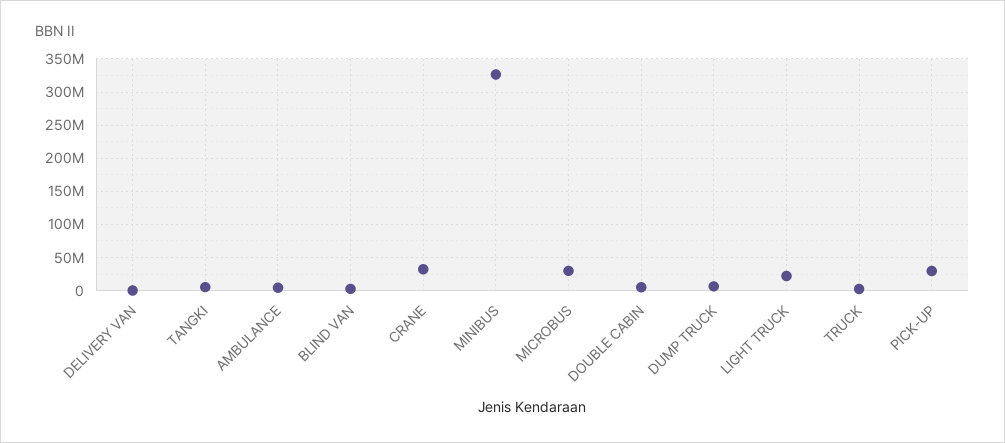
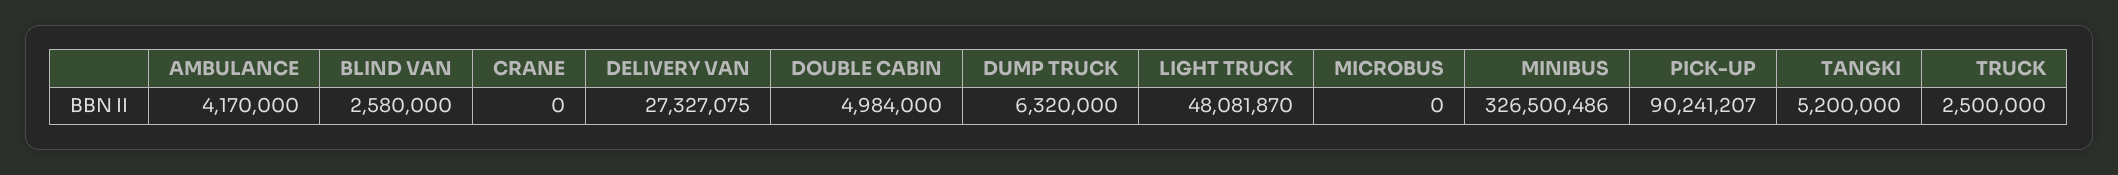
  {
-   "DELIVERY VAN": 0,
+   "DELIVERY VAN": 27327075,
    "TANGKI": 5200000,
    "AMBULANCE": 4170000,
    "BLIND VAN": 2580000,
-   "CRANE": 30000000,
+   "CRANE": 0,
    "MINIBUS": 326500486,
-   "MICROBUS": 30000000,
+   "MICROBUS": 0,
    "DOUBLE CABIN": 4984000,
    "DUMP TRUCK": 6320000,
-   "LIGHT TRUCK": 20000000,
+   "LIGHT TRUCK": 48081870,
    "TRUCK": 2500000,
-   "PICK-UP": 30000000
+   "PICK-UP": 90241207
  }

